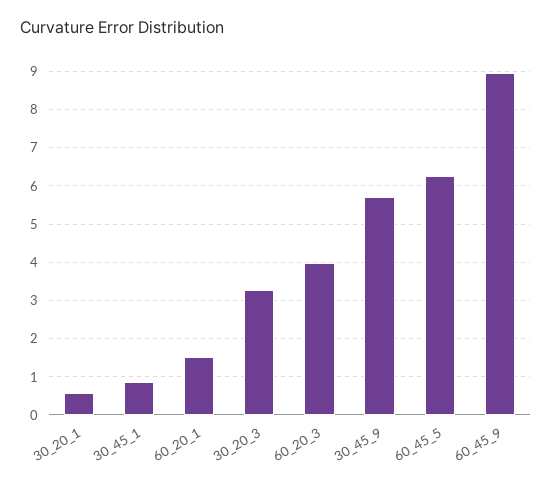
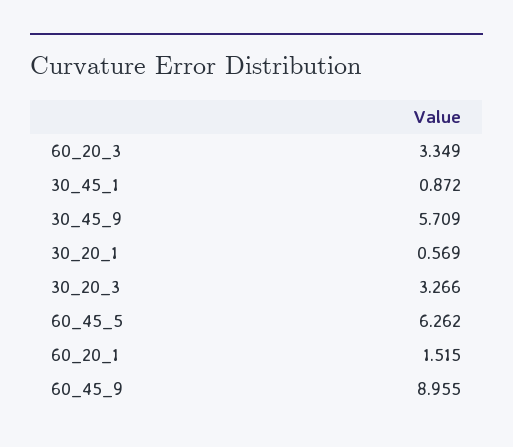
  {
    "30_20_1": 0.569,
    "30_45_1": 0.872,
    "60_20_1": 1.515,
    "30_20_3": 3.266,
-   "60_20_3": 4,
+   "60_20_3": 3.349,
    "30_45_9": 5.709,
    "60_45_5": 6.262,
    "60_45_9": 8.955
  }

